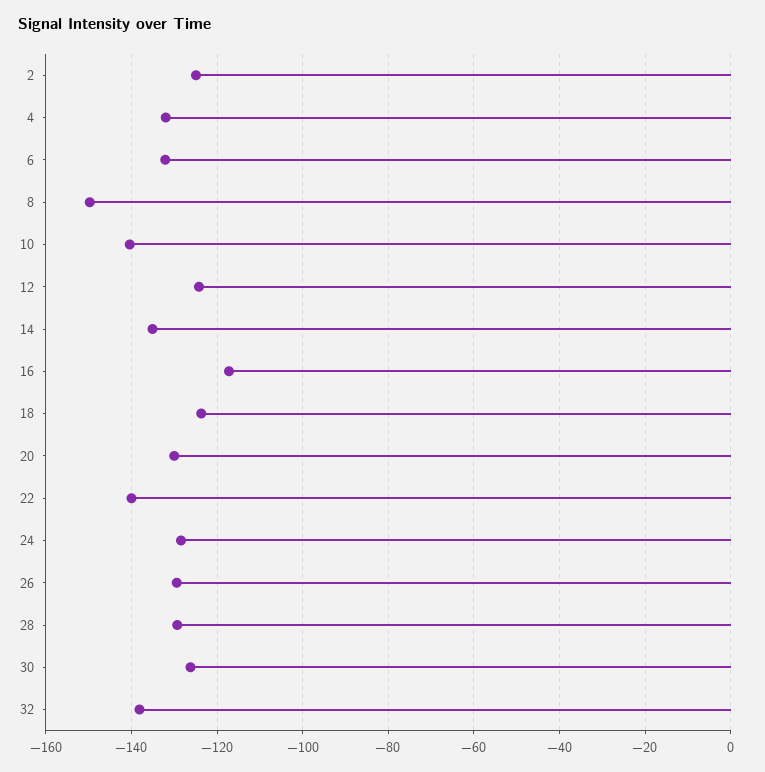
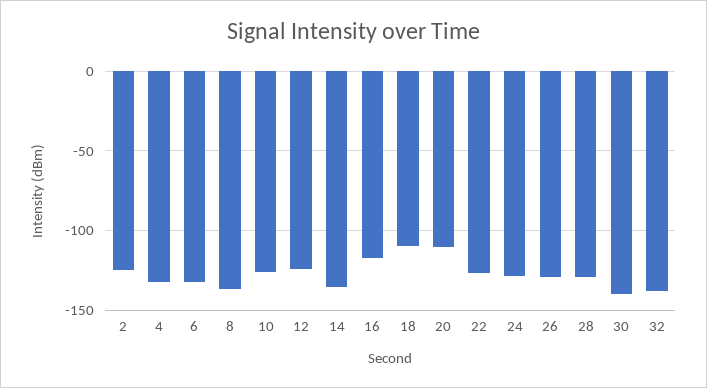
  {
    "2": -124,
    "4": -132,
    "6": -132,
-   "8": -150,
+   "8": -135,
-   "10": -140,
+   "10": -125,
    "12": -124,
    "14": -136,
    "16": -118,
-   "18": -124,
+   "18": -110,
-   "20": -130,
+   "20": -110,
-   "22": -140,
+   "22": -125,
    "24": -128,
    "26": -130,
    "28": -130,
-   "30": -126,
+   "30": -140,
    "32": -138
  }

